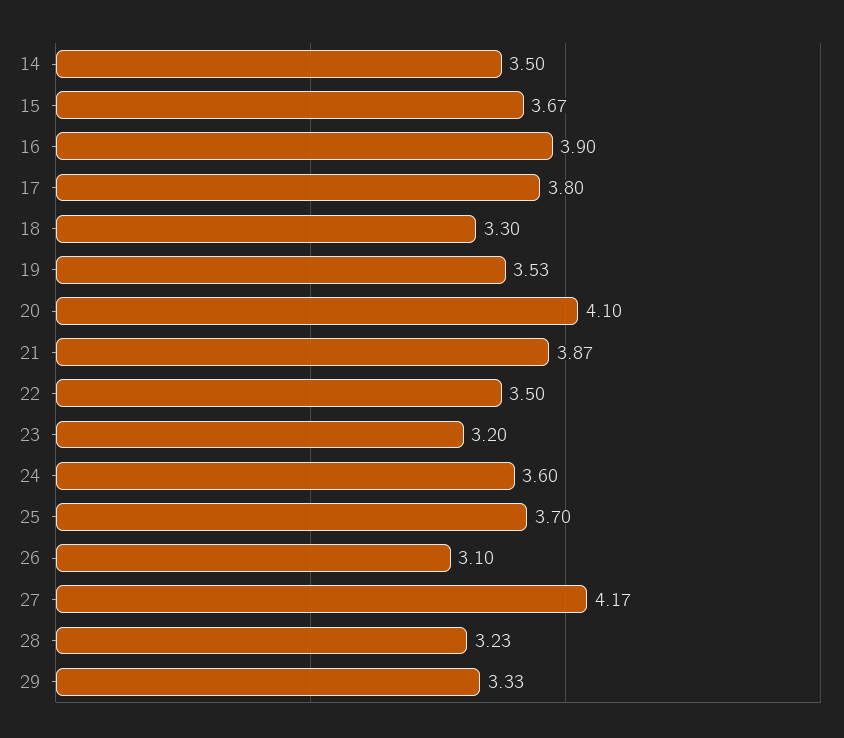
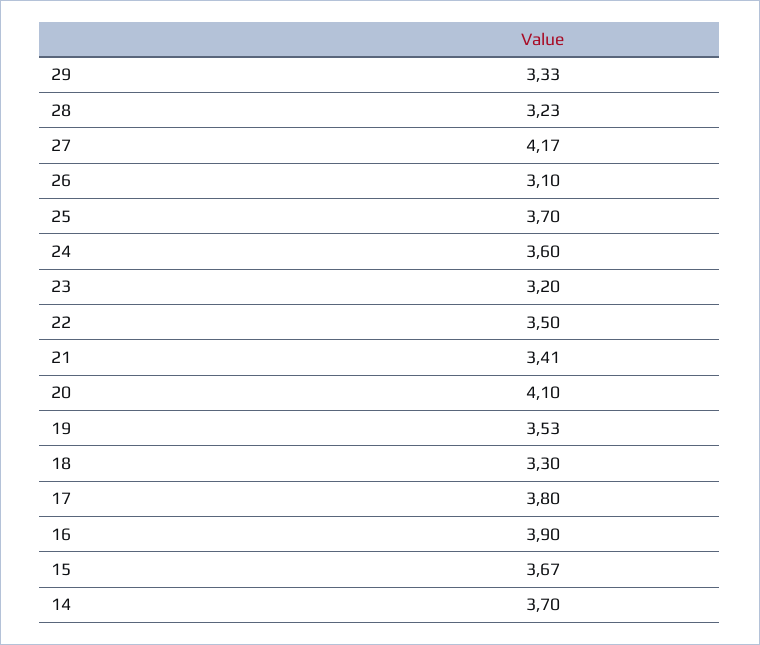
  {
-   "14": 3.5,
+   "14": 3.7,
    "15": 3.67,
    "16": 3.9,
    "17": 3.8,
    "18": 3.3,
    "19": 3.53,
    "20": 4.1,
-   "21": 3.87,
+   "21": 3.41,
    "22": 3.5,
    "23": 3.2,
    "24": 3.6,
    "25": 3.7,
    "26": 3.1,
    "27": 4.17,
    "28": 3.23,
    "29": 3.33
  }

